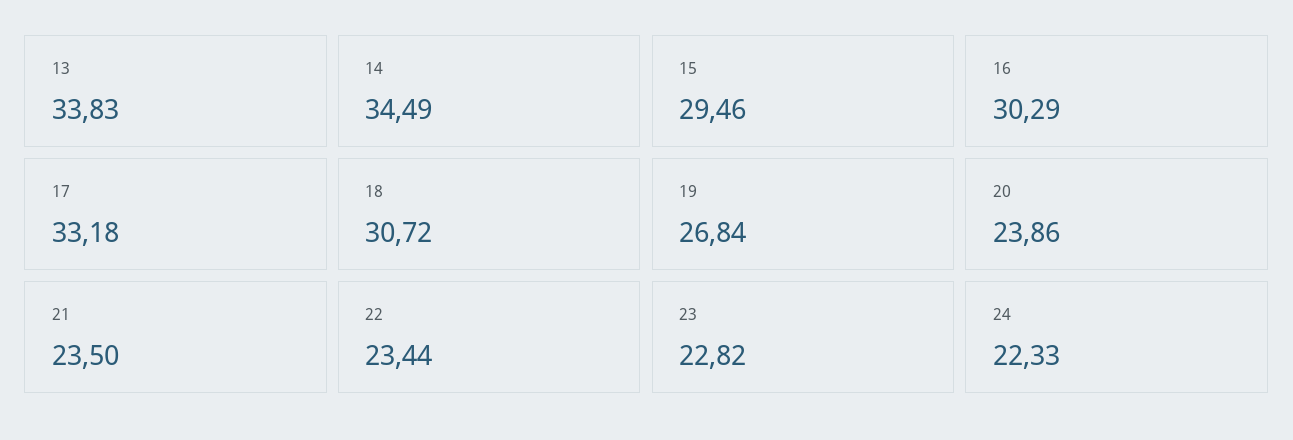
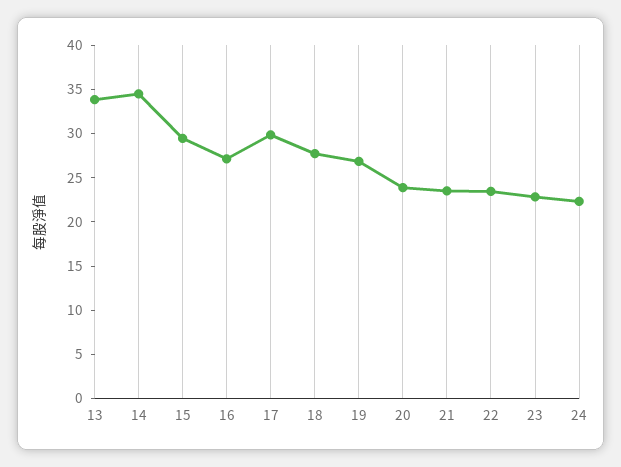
  {
    "13": 33.83,
    "14": 34.49,
    "15": 29.46,
-   "16": 30.29,
+   "16": 27,
-   "17": 33.18,
+   "17": 30,
-   "18": 30.72,
+   "18": 28,
    "19": 26.84,
    "20": 23.86,
    "21": 23.5,
    "22": 23.44,
    "23": 22.82,
    "24": 22.33
  }

